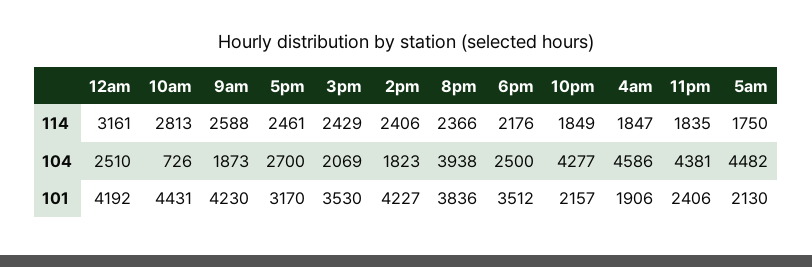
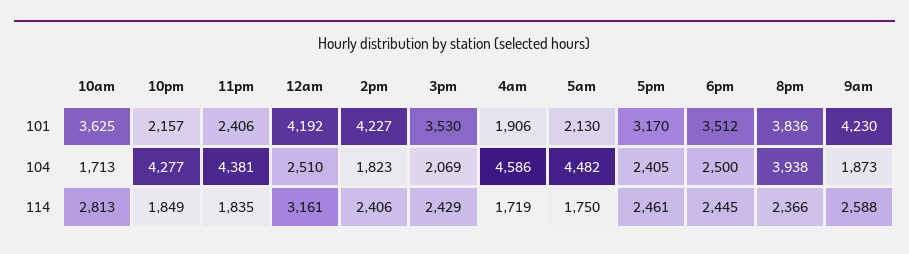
  {
    "12am": {
      "114": 3161,
      "104": 2510,
      "101": 4192
    },
    "10am": {
      "114": 2813,
-     "104": 726,
+     "104": 1713,
-     "101": 4431
+     "101": 3625
    },
    "9am": {
      "114": 2588,
      "104": 1873,
      "101": 4230
    },
    "5pm": {
      "114": 2461,
-     "104": 2700,
+     "104": 2405,
      "101": 3170
    },
    "3pm": {
      "114": 2429,
      "104": 2069,
      "101": 3530
    },
    "2pm": {
      "114": 2406,
      "104": 1823,
      "101": 4227
    },
    "8pm": {
      "114": 2366,
      "104": 3938,
      "101": 3836
    },
    "6pm": {
-     "114": 2176,
+     "114": 2445,
      "104": 2500,
      "101": 3512
    },
    "10pm": {
      "114": 1849,
      "104": 4277,
      "101": 2157
    },
    "4am": {
-     "114": 1847,
+     "114": 1719,
      "104": 4586,
      "101": 1906
    },
    "11pm": {
      "114": 1835,
      "104": 4381,
      "101": 2406
    },
    "5am": {
      "114": 1750,
      "104": 4482,
      "101": 2130
    }
  }

